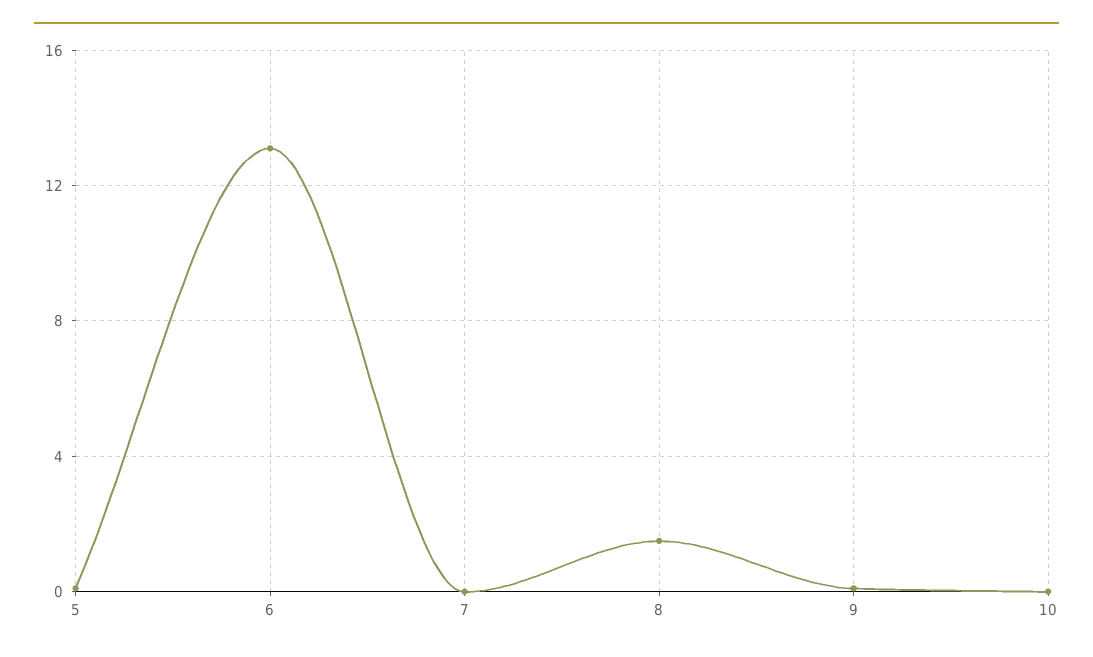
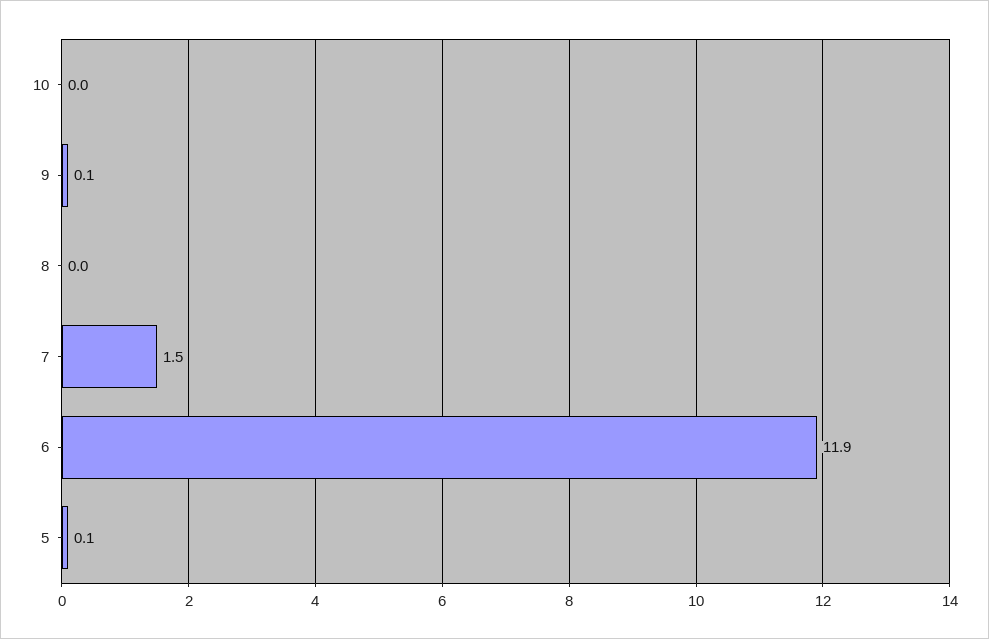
  {
    "5": 0.1,
-   "6": 13,
+   "6": 11.9,
-   "7": 0,
+   "7": 1.5,
-   "8": 1.5,
+   "8": 0,
    "9": 0.1,
    "10": 0
  }

